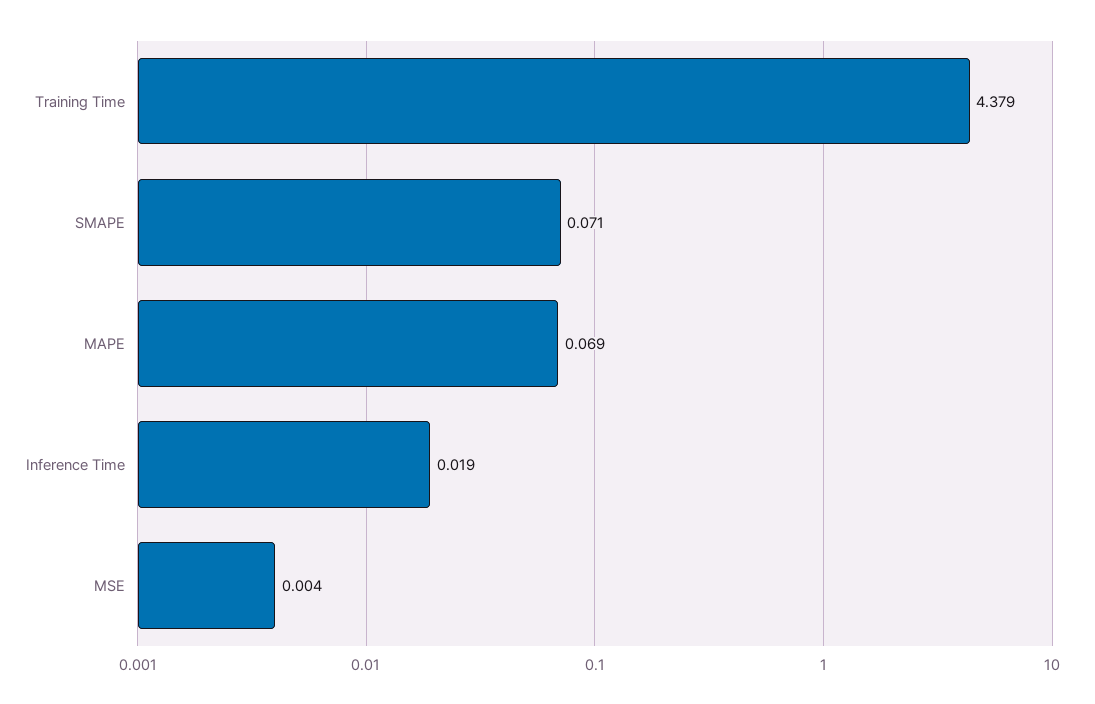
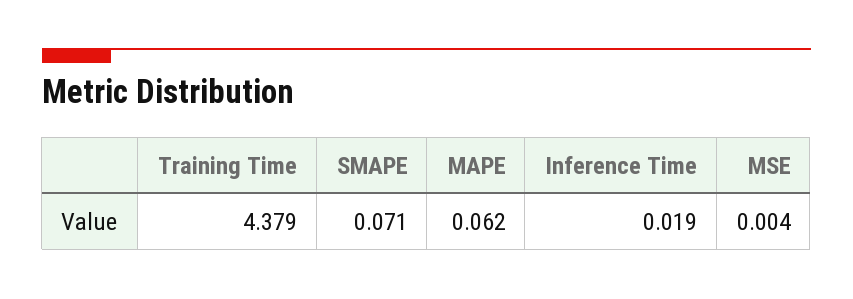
  {
    "Training Time": 4.379,
    "SMAPE": 0.071,
-   "MAPE": 0.069,
+   "MAPE": 0.062,
    "Inference Time": 0.019,
    "MSE": 0.004
  }

